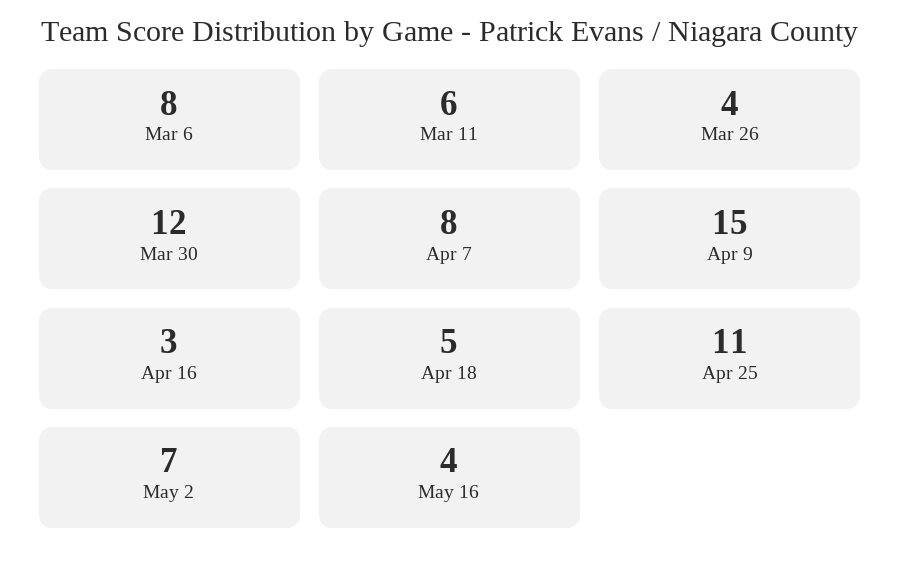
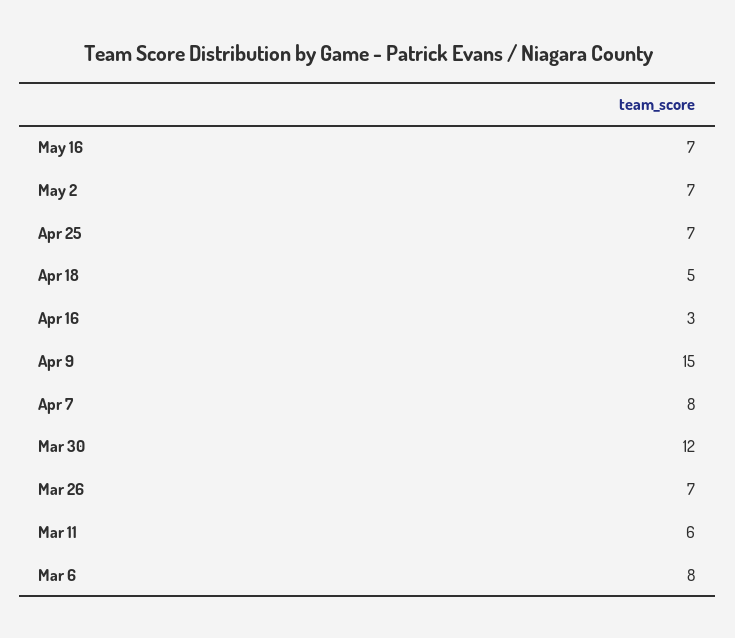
  {
    "Mar 6": 8,
    "Mar 11": 6,
-   "Mar 26": 4,
+   "Mar 26": 7,
    "Mar 30": 12,
    "Apr 7": 8,
    "Apr 9": 15,
    "Apr 16": 3,
    "Apr 18": 5,
-   "Apr 25": 11,
+   "Apr 25": 7,
    "May 2": 7,
-   "May 16": 4
+   "May 16": 7
  }

